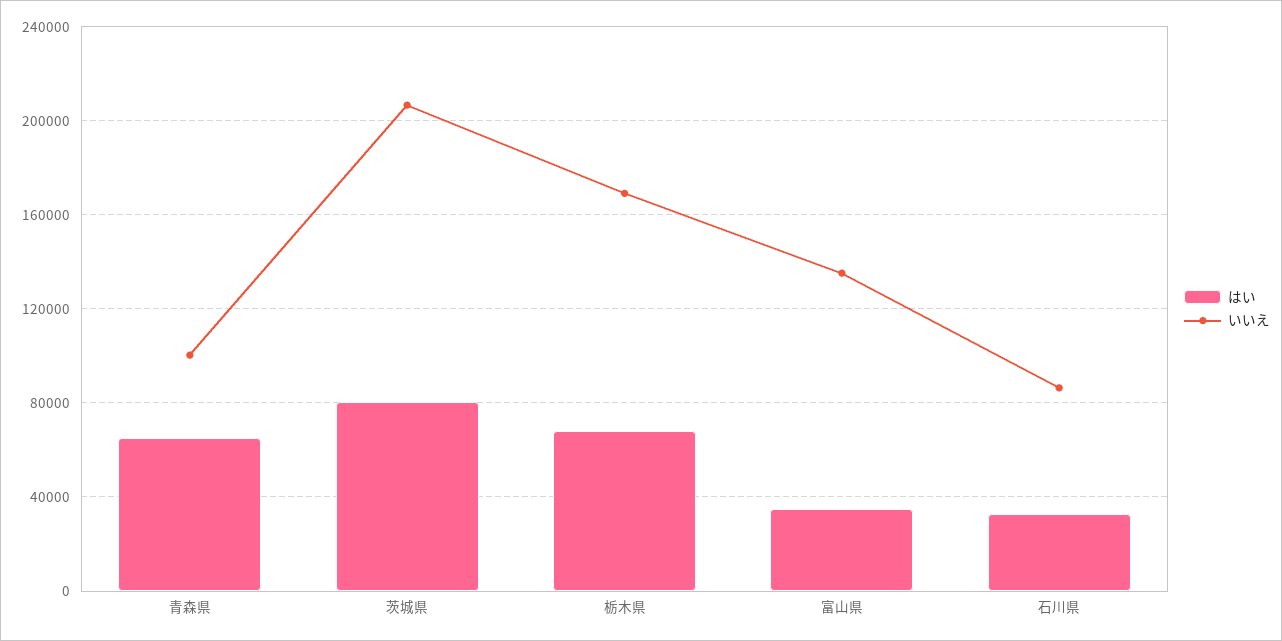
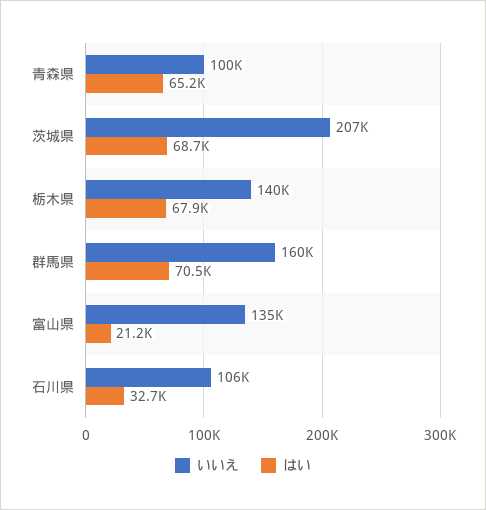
  {
    "はい": {
      "青森県": 65200,
-     "茨城県": 80000,
+     "茨城県": 68700,
      "栃木県": 67900,
-     "富山県": 35000,
+     "富山県": 21200,
-     "石川県": 32700
+     "石川県": 32700,
+     "群馬県": 70500
    },
    "いいえ": {
      "青森県": 100000,
      "茨城県": 207000,
-     "栃木県": 170000,
+     "栃木県": 140000,
      "富山県": 135000,
-     "石川県": 85000
+     "石川県": 106000,
+     "群馬県": 160000
    }
  }

